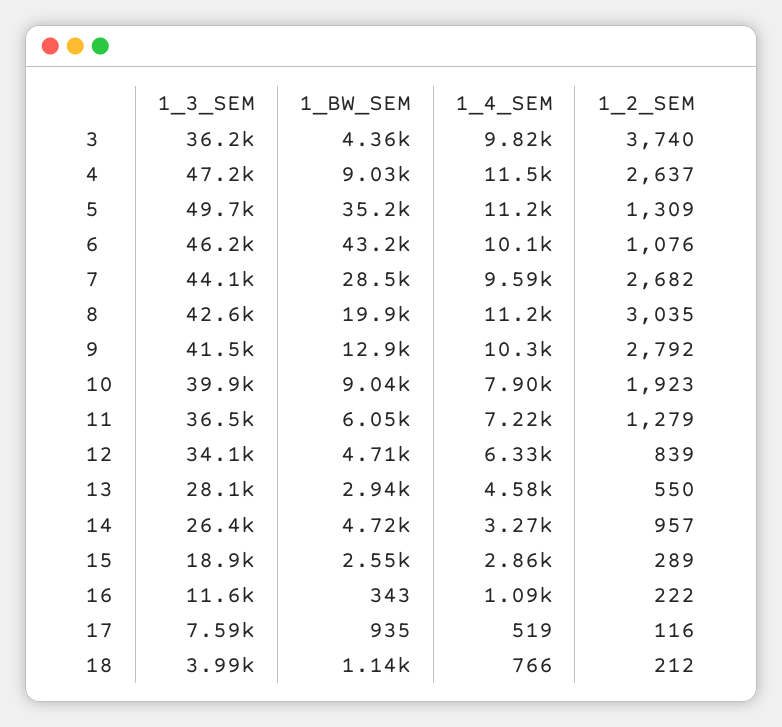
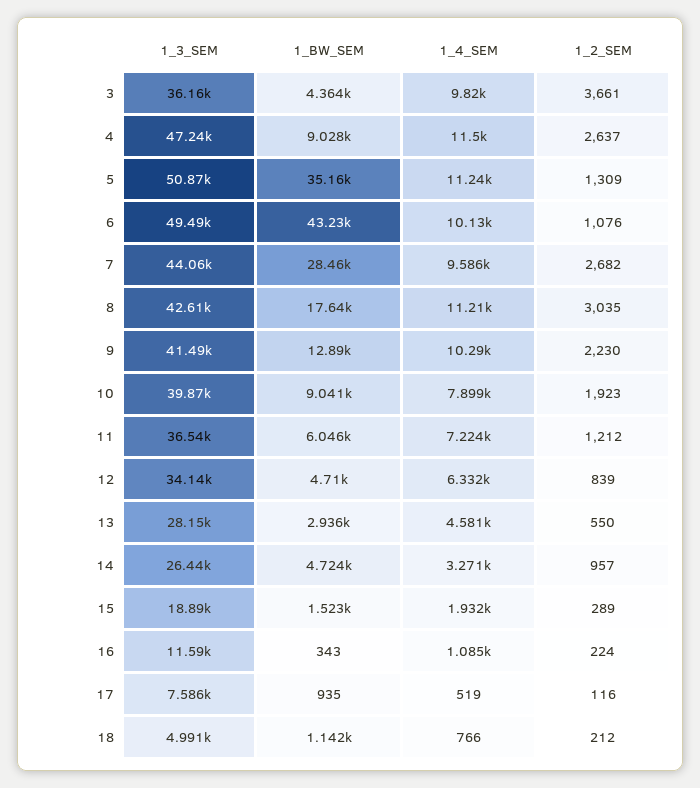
  {
    "1_3_SEM": {
      "3": 36160,
      "4": 47240,
-     "5": 49700,
+     "5": 50870,
-     "6": 46200,
+     "6": 49490,
      "7": 44060,
      "8": 42610,
      "9": 41490,
      "10": 39870,
      "11": 36540,
      "12": 34140,
      "13": 28150,
      "14": 26440,
      "15": 18890,
      "16": 11590,
      "17": 7586,
-     "18": 3990
+     "18": 4991
    },
    "1_BW_SEM": {
      "3": 4364,
      "4": 9028,
      "5": 35160,
      "6": 43230,
      "7": 28460,
-     "8": 19900,
+     "8": 17640,
      "9": 12890,
      "10": 9041,
      "11": 6046,
      "12": 4710,
      "13": 2936,
      "14": 4724,
-     "15": 2550,
+     "15": 1523,
      "16": 343,
      "17": 935,
      "18": 1142
    },
    "1_4_SEM": {
      "3": 9820,
      "4": 11500,
      "5": 11240,
      "6": 10130,
      "7": 9586,
      "8": 11210,
      "9": 10290,
      "10": 7899,
      "11": 7224,
      "12": 6332,
      "13": 4581,
      "14": 3271,
-     "15": 2860,
+     "15": 1932,
      "16": 1085,
      "17": 519,
      "18": 766
    },
    "1_2_SEM": {
-     "3": 3740,
+     "3": 3661,
      "4": 2637,
      "5": 1309,
      "6": 1076,
      "7": 2682,
      "8": 3035,
-     "9": 2792,
+     "9": 2230,
      "10": 1923,
-     "11": 1279,
+     "11": 1212,
      "12": 839,
      "13": 550,
      "14": 957,
      "15": 289,
-     "16": 222,
+     "16": 224,
      "17": 116,
      "18": 212
    }
  }

